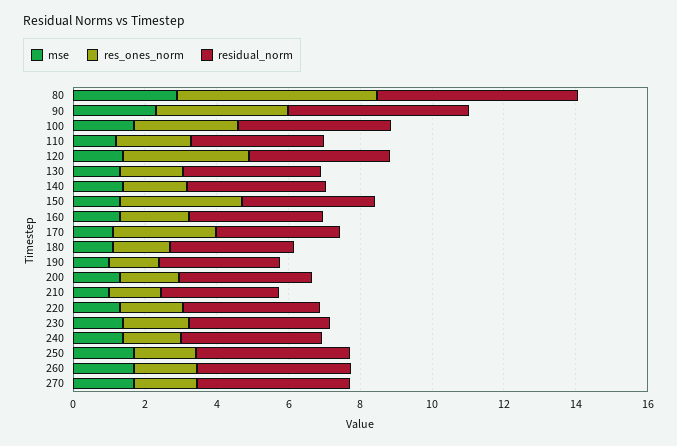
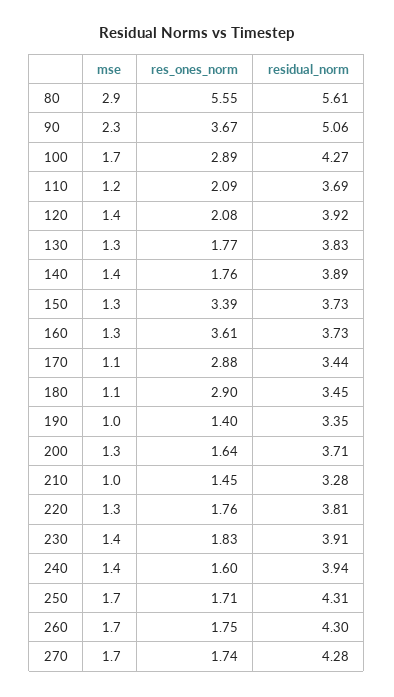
  {
    "mse": {
      "80": 2.9,
      "90": 2.3,
      "100": 1.7,
      "110": 1.2,
      "120": 1.4,
      "130": 1.3,
      "140": 1.4,
      "150": 1.3,
      "160": 1.3,
      "170": 1.1,
      "180": 1.1,
      "190": 1,
      "200": 1.3,
      "210": 1,
      "220": 1.3,
      "230": 1.4,
      "240": 1.4,
      "250": 1.7,
      "260": 1.7,
      "270": 1.7
    },
    "res_ones_norm": {
      "80": 5.55,
      "90": 3.67,
      "100": 2.89,
      "110": 2.09,
-     "120": 3.5,
+     "120": 2.08,
      "130": 1.77,
      "140": 1.76,
      "150": 3.39,
-     "160": 2,
+     "160": 3.61,
      "170": 2.88,
-     "180": 1.5,
+     "180": 2.9,
      "190": 1.4,
      "200": 1.64,
      "210": 1.45,
      "220": 1.76,
      "230": 1.83,
      "240": 1.6,
      "250": 1.71,
      "260": 1.75,
      "270": 1.74
    },
    "residual_norm": {
      "80": 5.61,
      "90": 5.06,
      "100": 4.27,
      "110": 3.69,
      "120": 3.92,
      "130": 3.83,
      "140": 3.89,
      "150": 3.73,
      "160": 3.73,
      "170": 3.44,
      "180": 3.45,
      "190": 3.35,
      "200": 3.71,
      "210": 3.28,
      "220": 3.81,
      "230": 3.91,
      "240": 3.94,
      "250": 4.31,
      "260": 4.3,
      "270": 4.28
    }
  }

